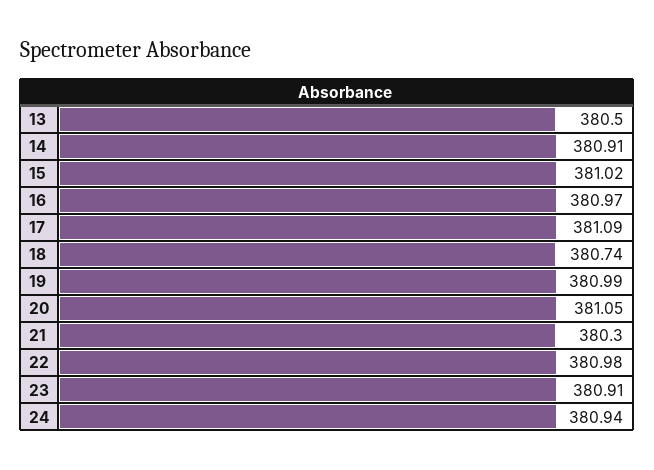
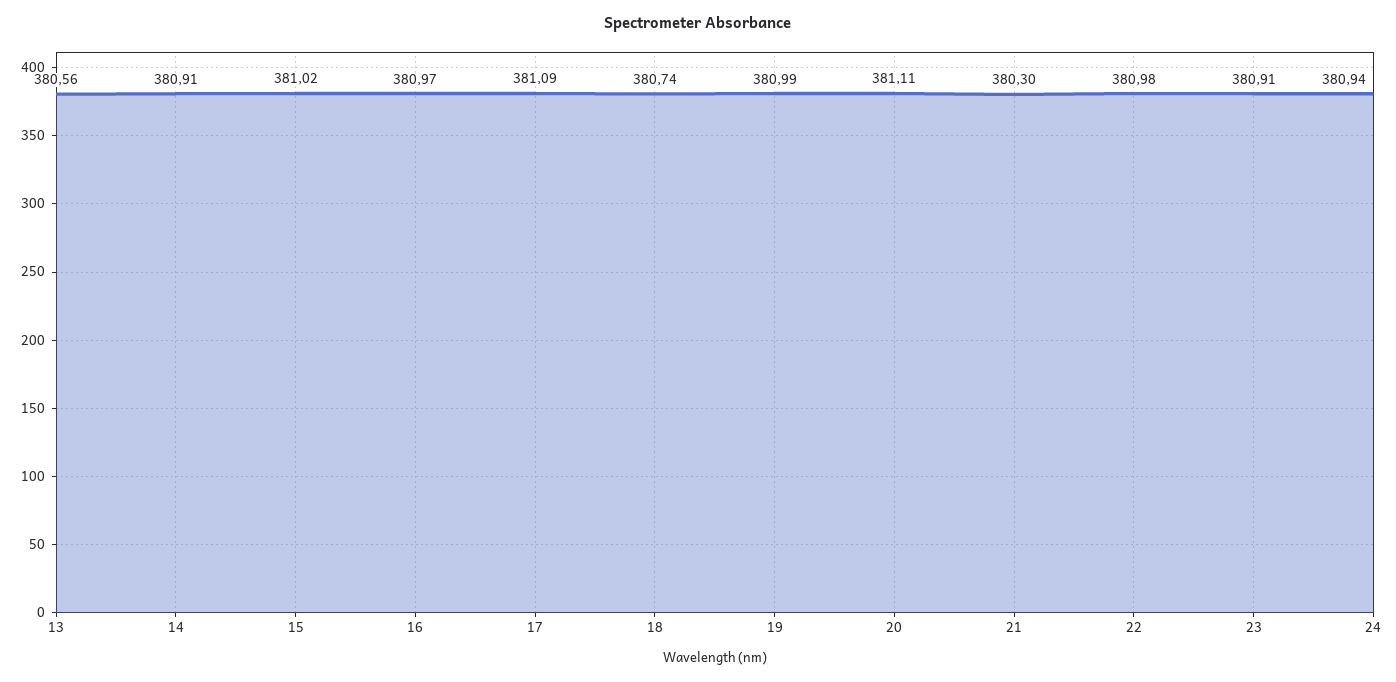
  {
-   "13": 380.5,
+   "13": 380.56,
    "14": 380.91,
    "15": 381.02,
    "16": 380.97,
    "17": 381.09,
    "18": 380.74,
    "19": 380.99,
-   "20": 381.05,
+   "20": 381.11,
    "21": 380.3,
    "22": 380.98,
    "23": 380.91,
    "24": 380.94
  }

